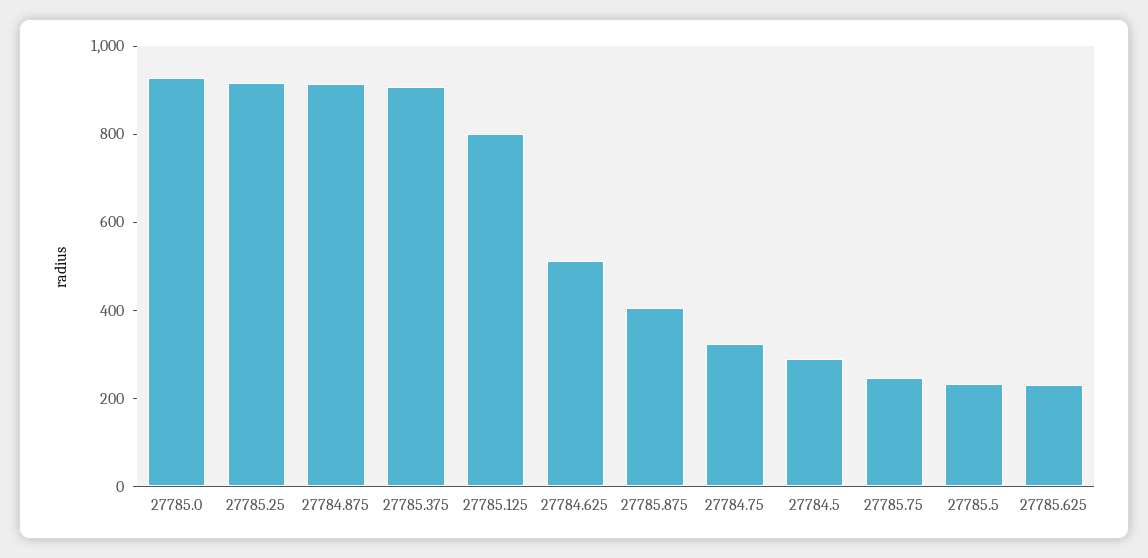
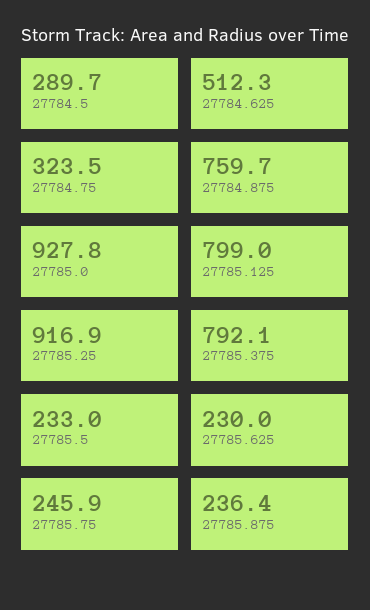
  {
    "27785.0": 927.8,
    "27785.25": 916.9,
-   "27784.875": 900,
+   "27784.875": 759.7,
-   "27785.375": 900,
+   "27785.375": 792.1,
    "27785.125": 799,
    "27784.625": 512.3,
-   "27785.875": 400,
+   "27785.875": 236.4,
    "27784.75": 323.5,
    "27784.5": 289.7,
    "27785.75": 245.9,
    "27785.5": 233,
    "27785.625": 230
  }

